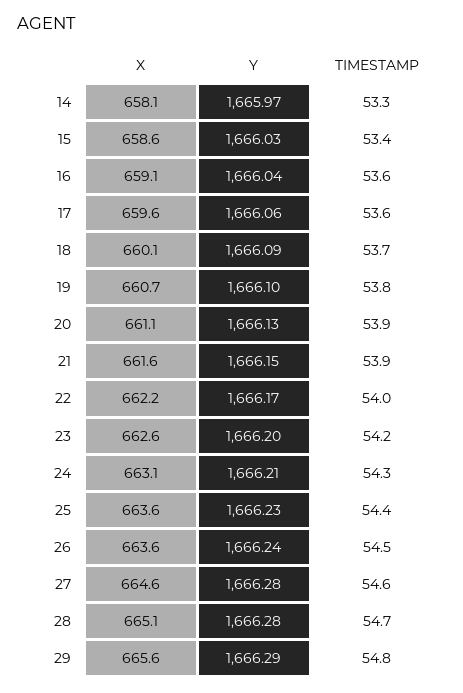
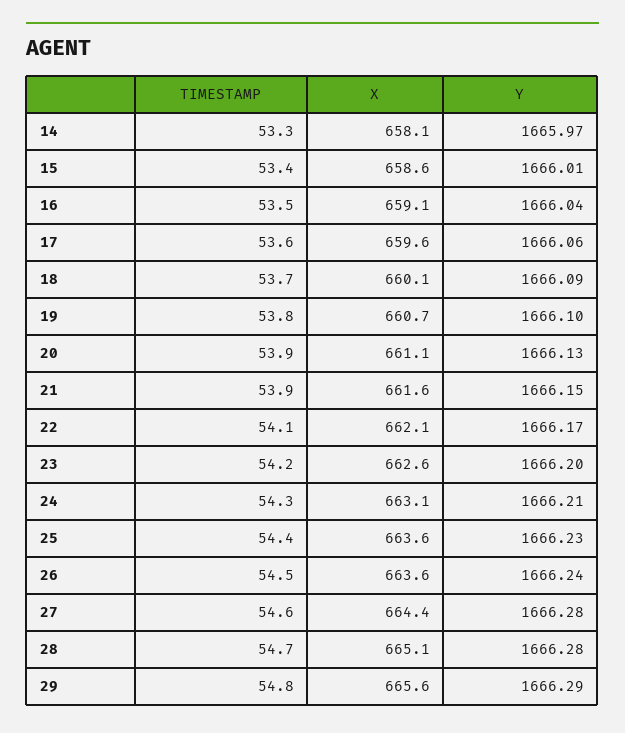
  {
    "X": {
      "14": 658.1,
      "15": 658.6,
      "16": 659.1,
      "17": 659.6,
      "18": 660.1,
      "19": 660.7,
      "20": 661.1,
      "21": 661.6,
-     "22": 662.2,
+     "22": 662.1,
      "23": 662.6,
      "24": 663.1,
      "25": 663.6,
      "26": 663.6,
-     "27": 664.6,
+     "27": 664.4,
      "28": 665.1,
      "29": 665.6
    },
    "Y": {
      "14": 1665.97,
-     "15": 1666.03,
+     "15": 1666.01,
      "16": 1666.04,
      "17": 1666.06,
      "18": 1666.09,
      "19": 1666.1,
      "20": 1666.13,
      "21": 1666.15,
      "22": 1666.17,
      "23": 1666.2,
      "24": 1666.21,
      "25": 1666.23,
      "26": 1666.24,
      "27": 1666.28,
      "28": 1666.28,
      "29": 1666.29
    },
    "TIMESTAMP": {
      "14": 53.3,
      "15": 53.4,
-     "16": 53.6,
+     "16": 53.5,
      "17": 53.6,
      "18": 53.7,
      "19": 53.8,
      "20": 53.9,
      "21": 53.9,
-     "22": 54,
+     "22": 54.1,
      "23": 54.2,
      "24": 54.3,
      "25": 54.4,
      "26": 54.5,
      "27": 54.6,
      "28": 54.7,
      "29": 54.8
    }
  }

